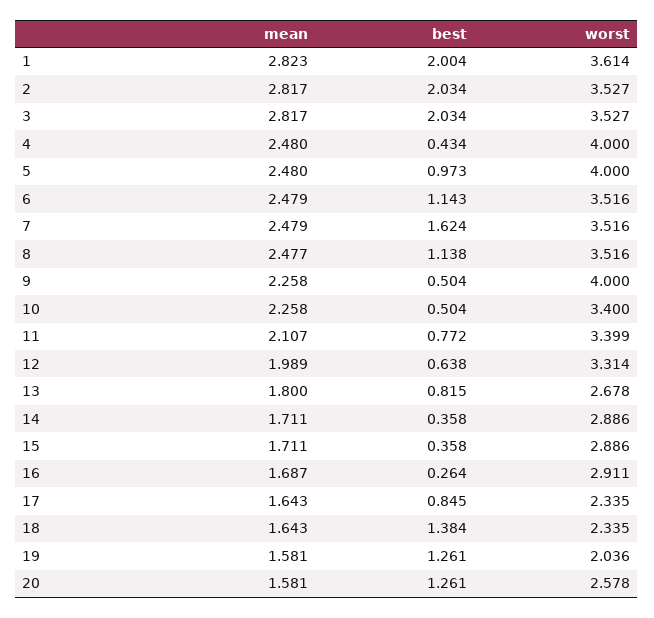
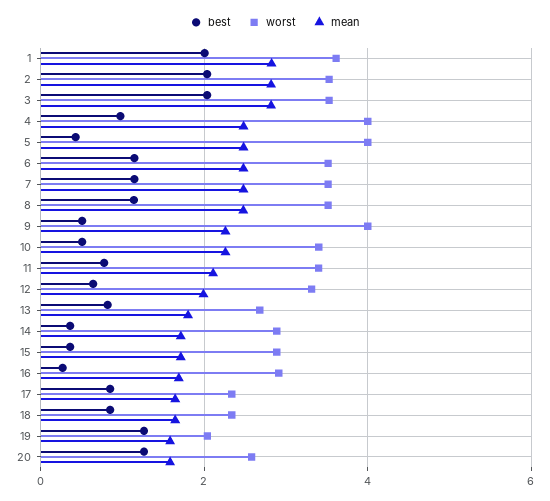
  {
    "mean": {
      "1": 2.823,
      "2": 2.817,
      "3": 2.817,
      "4": 2.48,
      "5": 2.48,
      "6": 2.479,
      "7": 2.479,
      "8": 2.477,
      "9": 2.258,
      "10": 2.258,
      "11": 2.107,
      "12": 1.989,
      "13": 1.8,
      "14": 1.711,
      "15": 1.711,
      "16": 1.687,
      "17": 1.643,
      "18": 1.643,
      "19": 1.581,
      "20": 1.581
    },
    "best": {
      "1": 2.004,
      "2": 2.034,
      "3": 2.034,
-     "4": 0.434,
+     "4": 1,
-     "5": 0.973,
+     "5": 0.4,
      "6": 1.143,
-     "7": 1.624,
+     "7": 1.2,
      "8": 1.138,
      "9": 0.504,
      "10": 0.504,
      "11": 0.772,
      "12": 0.638,
      "13": 0.815,
      "14": 0.358,
      "15": 0.358,
      "16": 0.264,
      "17": 0.845,
-     "18": 1.384,
+     "18": 0.8,
      "19": 1.261,
      "20": 1.261
    },
    "worst": {
      "1": 3.614,
      "2": 3.527,
      "3": 3.527,
      "4": 4,
      "5": 4,
      "6": 3.516,
      "7": 3.516,
      "8": 3.516,
      "9": 4,
      "10": 3.4,
      "11": 3.399,
      "12": 3.314,
      "13": 2.678,
      "14": 2.886,
      "15": 2.886,
      "16": 2.911,
      "17": 2.335,
      "18": 2.335,
      "19": 2.036,
      "20": 2.578
    }
  }

